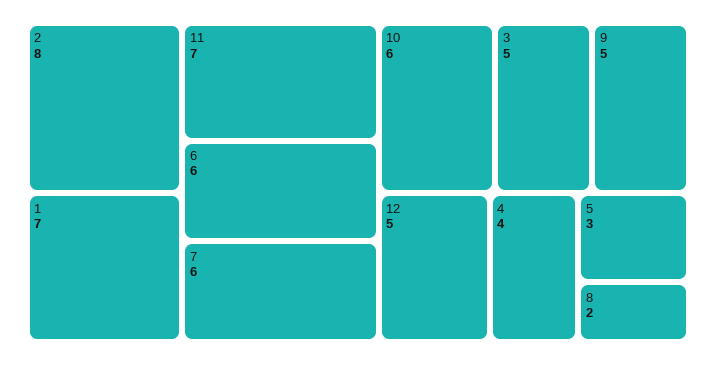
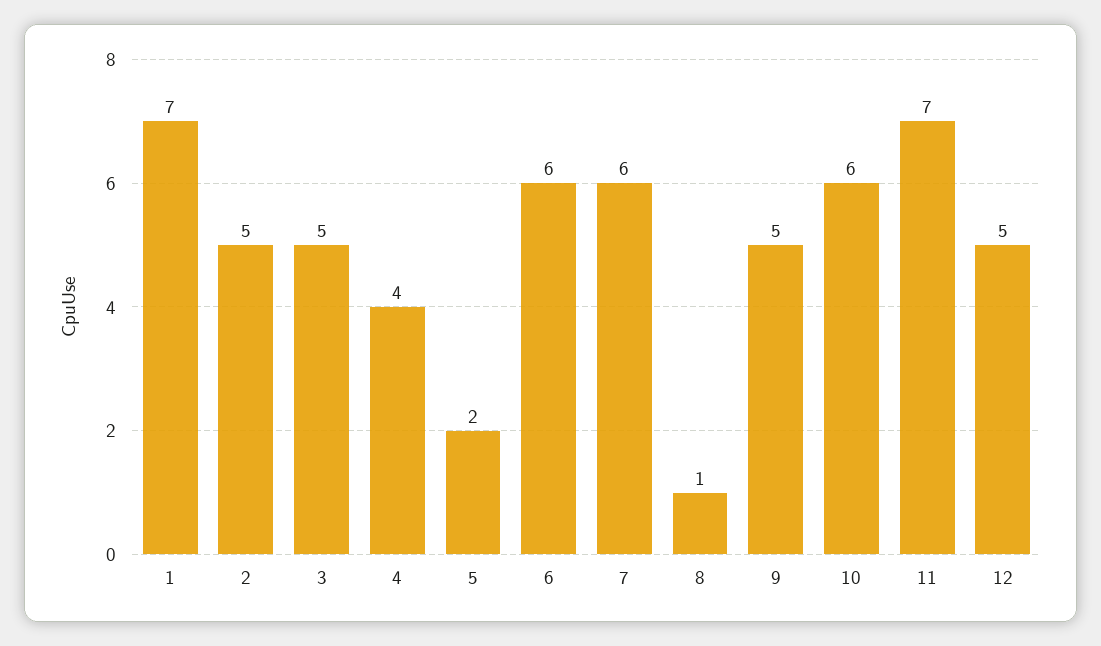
  {
-   "2": 8,
+   "2": 5,
    "1": 7,
    "11": 7,
    "6": 6,
    "7": 6,
    "10": 6,
    "3": 5,
    "9": 5,
    "12": 5,
    "4": 4,
-   "5": 3,
+   "5": 2,
-   "8": 2
+   "8": 1
  }

